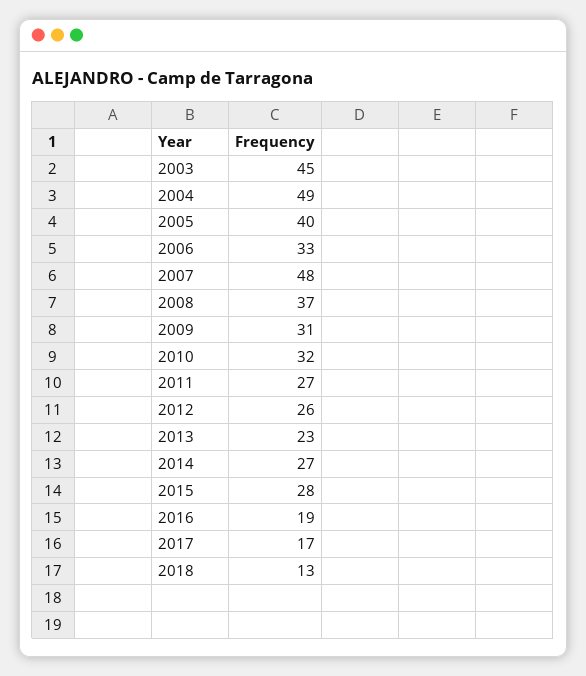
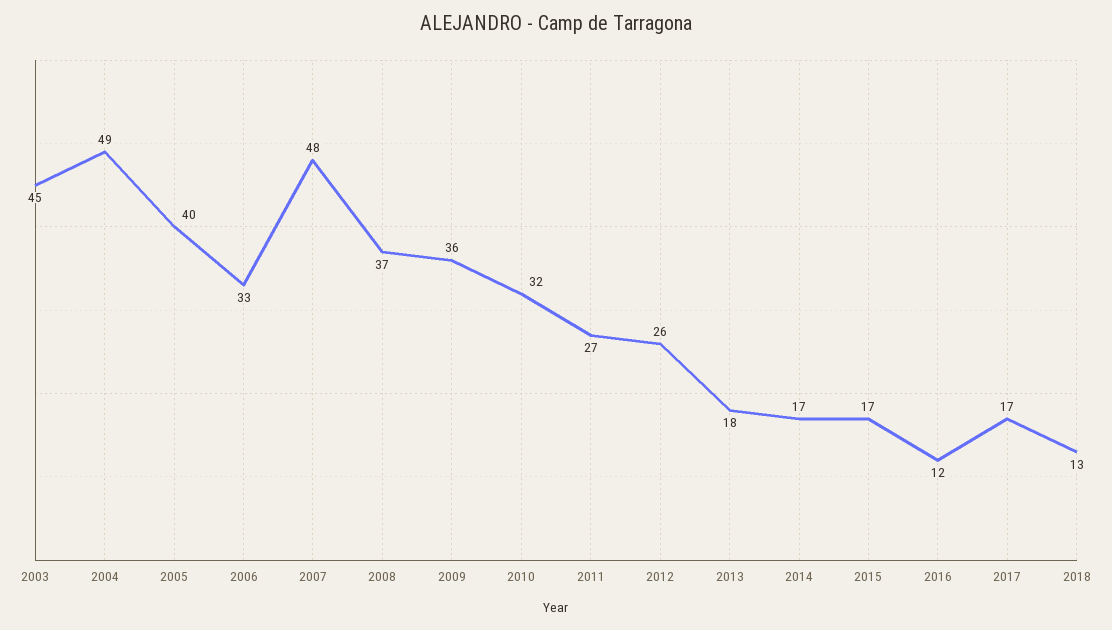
  {
    "2003": 45,
    "2004": 49,
    "2005": 40,
    "2006": 33,
    "2007": 48,
    "2008": 37,
-   "2009": 31,
+   "2009": 36,
    "2010": 32,
    "2011": 27,
    "2012": 26,
-   "2013": 23,
+   "2013": 18,
-   "2014": 27,
+   "2014": 17,
-   "2015": 28,
+   "2015": 17,
-   "2016": 19,
+   "2016": 12,
    "2017": 17,
    "2018": 13
  }

